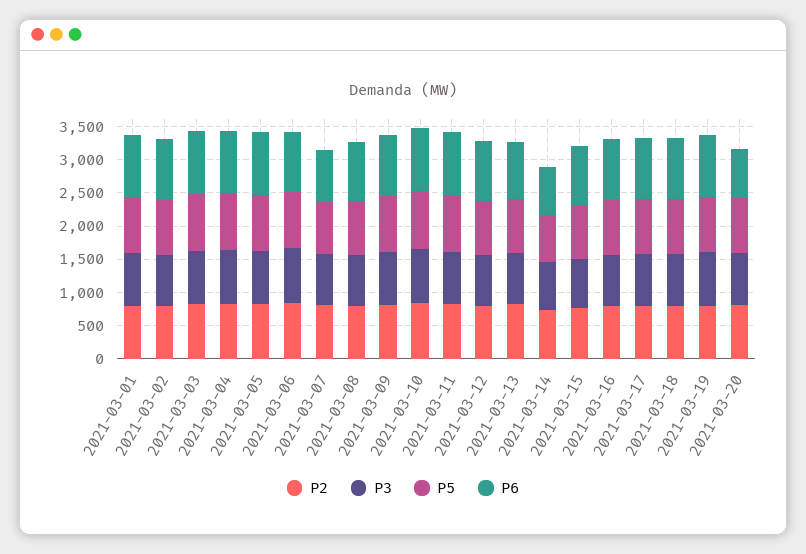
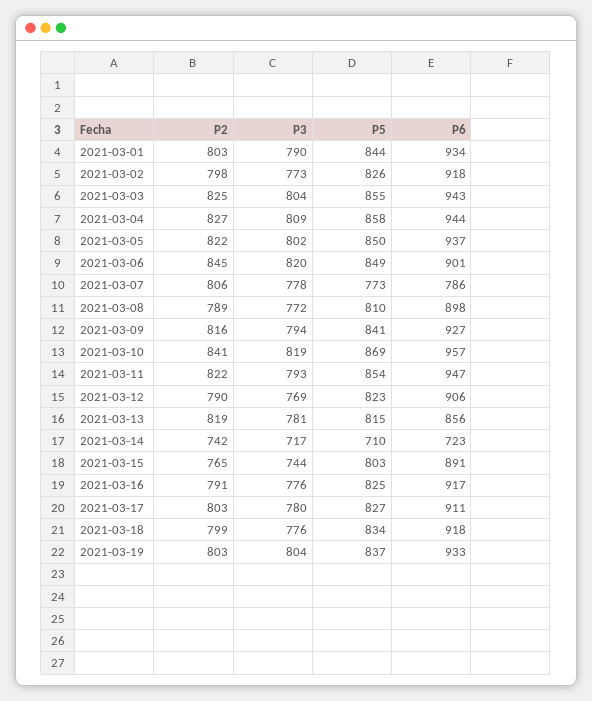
  {
    "P2": {
      "2021-03-01": 803,
      "2021-03-02": 798,
      "2021-03-03": 825,
      "2021-03-04": 827,
      "2021-03-05": 822,
      "2021-03-06": 845,
      "2021-03-07": 806,
      "2021-03-08": 789,
      "2021-03-09": 816,
      "2021-03-10": 841,
      "2021-03-11": 822,
      "2021-03-12": 790,
      "2021-03-13": 819,
      "2021-03-14": 742,
      "2021-03-15": 765,
      "2021-03-16": 791,
      "2021-03-17": 803,
      "2021-03-18": 799,
-     "2021-03-19": 803,
+     "2021-03-19": 803
-     "2021-03-20": 750
    },
    "P3": {
      "2021-03-01": 790,
      "2021-03-02": 773,
      "2021-03-03": 804,
      "2021-03-04": 809,
      "2021-03-05": 802,
      "2021-03-06": 820,
      "2021-03-07": 778,
      "2021-03-08": 772,
      "2021-03-09": 794,
      "2021-03-10": 819,
      "2021-03-11": 793,
      "2021-03-12": 769,
      "2021-03-13": 781,
      "2021-03-14": 717,
      "2021-03-15": 744,
      "2021-03-16": 776,
      "2021-03-17": 780,
      "2021-03-18": 776,
-     "2021-03-19": 804,
+     "2021-03-19": 804
-     "2021-03-20": 750
    },
    "P5": {
      "2021-03-01": 844,
      "2021-03-02": 826,
      "2021-03-03": 855,
      "2021-03-04": 858,
      "2021-03-05": 850,
      "2021-03-06": 849,
      "2021-03-07": 773,
      "2021-03-08": 810,
      "2021-03-09": 841,
      "2021-03-10": 869,
      "2021-03-11": 854,
      "2021-03-12": 823,
      "2021-03-13": 815,
      "2021-03-14": 710,
      "2021-03-15": 803,
      "2021-03-16": 825,
      "2021-03-17": 827,
      "2021-03-18": 834,
-     "2021-03-19": 837,
+     "2021-03-19": 837
-     "2021-03-20": 750
    },
    "P6": {
      "2021-03-01": 934,
      "2021-03-02": 918,
      "2021-03-03": 943,
      "2021-03-04": 944,
      "2021-03-05": 937,
      "2021-03-06": 901,
      "2021-03-07": 786,
      "2021-03-08": 898,
      "2021-03-09": 927,
      "2021-03-10": 957,
      "2021-03-11": 947,
      "2021-03-12": 906,
      "2021-03-13": 856,
      "2021-03-14": 723,
      "2021-03-15": 891,
      "2021-03-16": 917,
      "2021-03-17": 911,
      "2021-03-18": 918,
-     "2021-03-19": 933,
+     "2021-03-19": 933
-     "2021-03-20": 750
    }
  }

